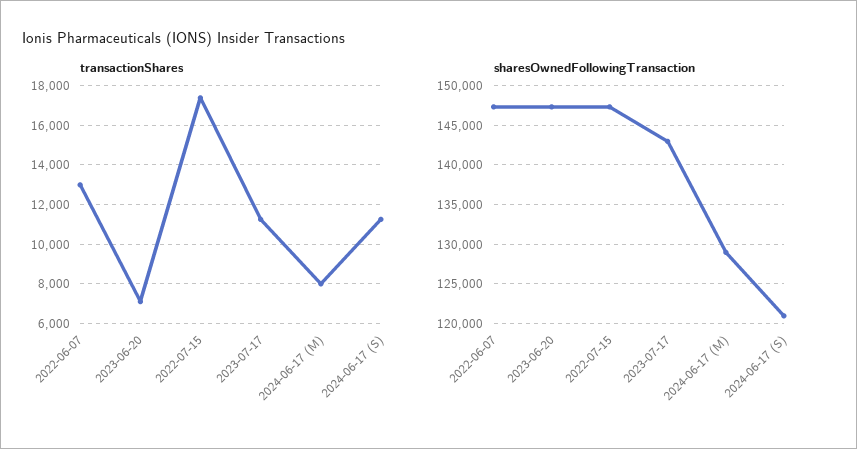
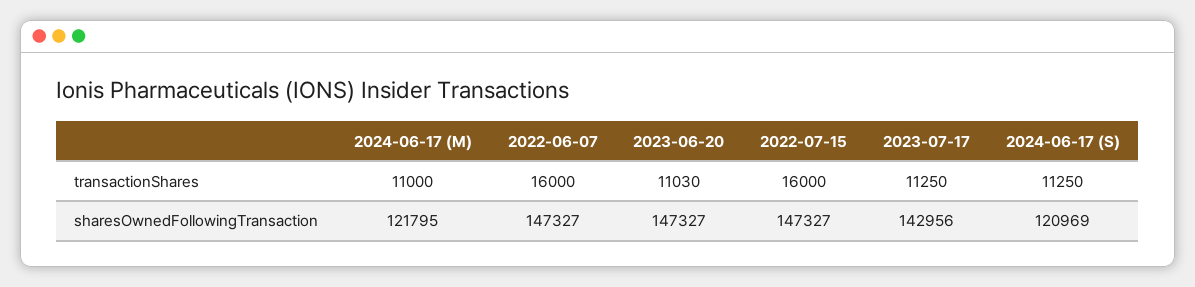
  {
    "transactionShares": {
-     "2022-06-07": 13000,
+     "2022-06-07": 16000,
-     "2023-06-20": 7000,
+     "2023-06-20": 11030,
-     "2022-07-15": 17500,
+     "2022-07-15": 16000,
      "2023-07-17": 11250,
-     "2024-06-17 (M)": 8000,
+     "2024-06-17 (M)": 11000,
      "2024-06-17 (S)": 11250
    },
    "sharesOwnedFollowingTransaction": {
      "2022-06-07": 147327,
      "2023-06-20": 147327,
      "2022-07-15": 147327,
      "2023-07-17": 142956,
-     "2024-06-17 (M)": 129000,
+     "2024-06-17 (M)": 121795,
      "2024-06-17 (S)": 120969
    }
  }

